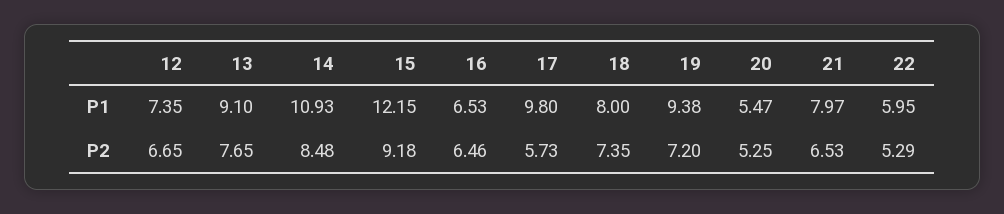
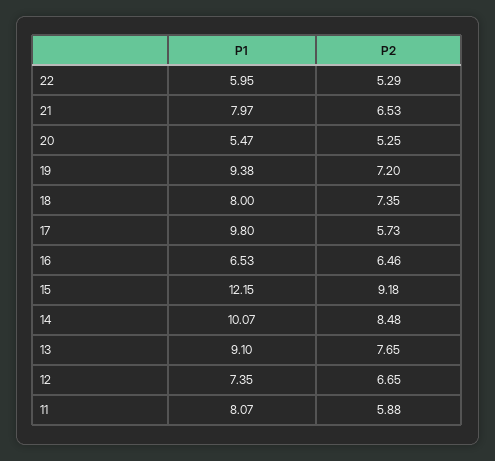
  {
    "12": {
      "P1": 7.35,
      "P2": 6.65
    },
    "13": {
      "P1": 9.1,
      "P2": 7.65
    },
    "14": {
-     "P1": 10.93,
+     "P1": 10.07,
      "P2": 8.48
    },
    "15": {
      "P1": 12.15,
      "P2": 9.18
    },
    "16": {
      "P1": 6.53,
      "P2": 6.46
    },
    "17": {
      "P1": 9.8,
      "P2": 5.73
    },
    "18": {
      "P1": 8,
      "P2": 7.35
    },
    "19": {
      "P1": 9.38,
      "P2": 7.2
    },
    "20": {
      "P1": 5.47,
      "P2": 5.25
    },
    "21": {
      "P1": 7.97,
      "P2": 6.53
    },
    "22": {
      "P1": 5.95,
      "P2": 5.29
-   }
+   },
+   "11": {
+     "P1": 8.07,
+     "P2": 5.88
+   }
  }

